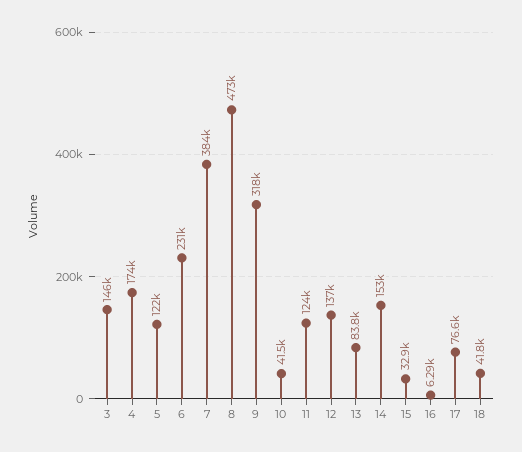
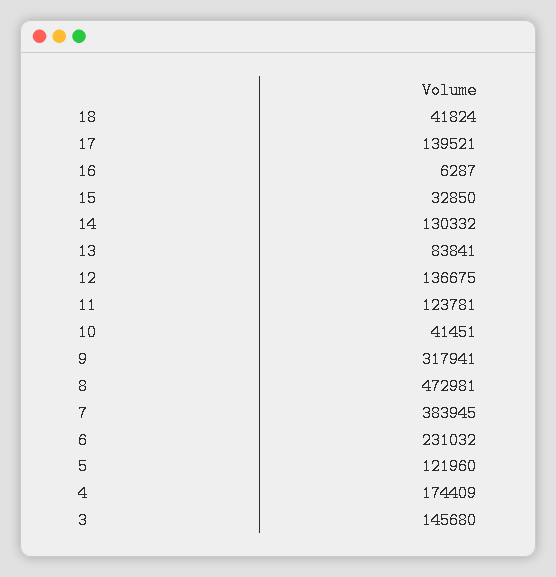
  {
    "3": 145680,
    "4": 174409,
    "5": 121960,
    "6": 231032,
    "7": 383945,
    "8": 472981,
    "9": 317941,
    "10": 41451,
    "11": 123781,
    "12": 136675,
    "13": 83841,
-   "14": 153000,
+   "14": 130332,
    "15": 32850,
    "16": 6287,
-   "17": 76600,
+   "17": 139521,
    "18": 41824
  }

